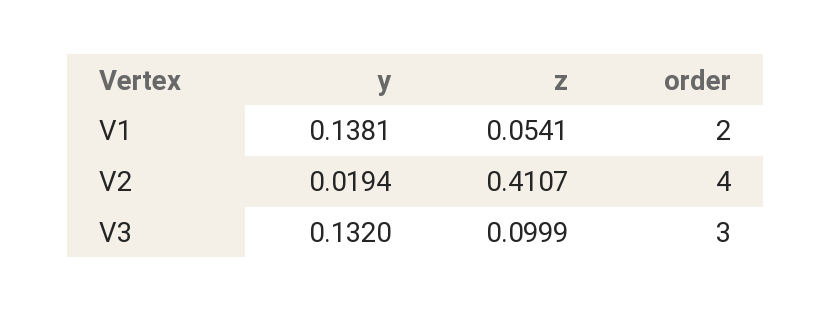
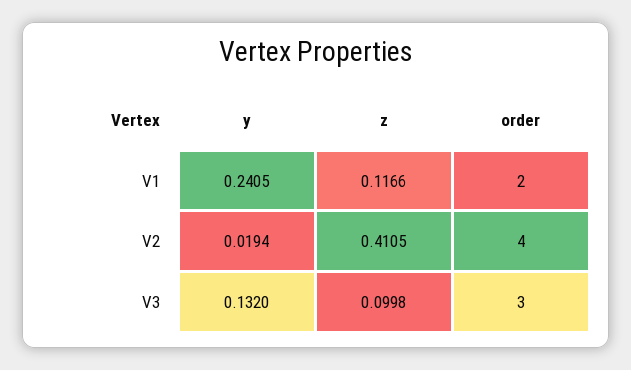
  {
    "y": {
-     "V1": 0.1381,
+     "V1": 0.2405,
      "V2": 0.0194,
      "V3": 0.132
    },
    "z": {
-     "V1": 0.0541,
+     "V1": 0.1166,
-     "V2": 0.4107,
+     "V2": 0.4105,
-     "V3": 0.0999
+     "V3": 0.0998
    },
    "order": {
      "V1": 2,
      "V2": 4,
      "V3": 3
    }
  }

